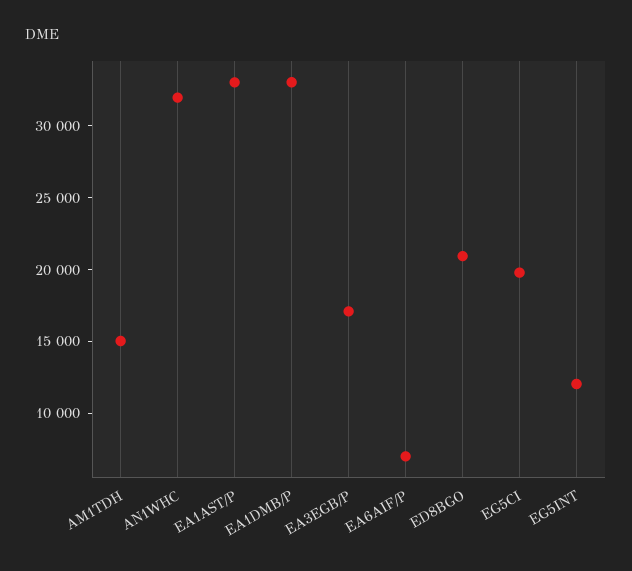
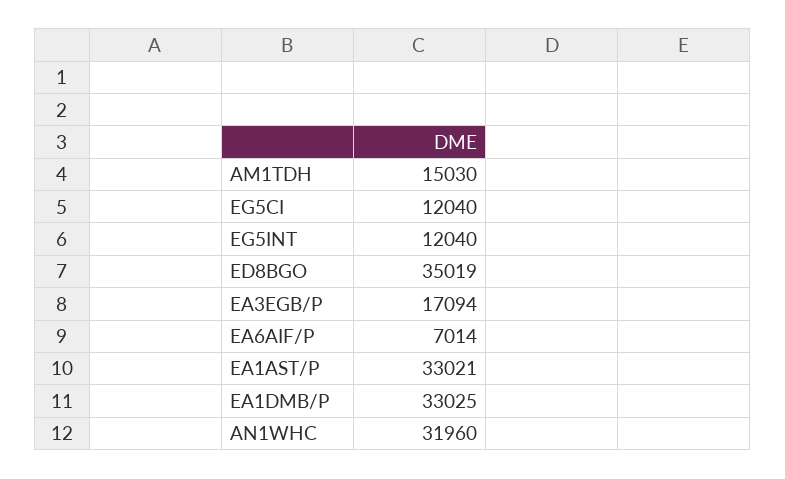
  {
    "AM1TDH": 15030,
    "AN1WHC": 31960,
    "EA1AST/P": 33021,
    "EA1DMB/P": 33025,
    "EA3EGB/P": 17094,
    "EA6AIF/P": 7014,
-   "ED8BGO": 21000,
+   "ED8BGO": 35019,
-   "EG5CI": 20000,
+   "EG5CI": 12040,
    "EG5INT": 12040
  }

